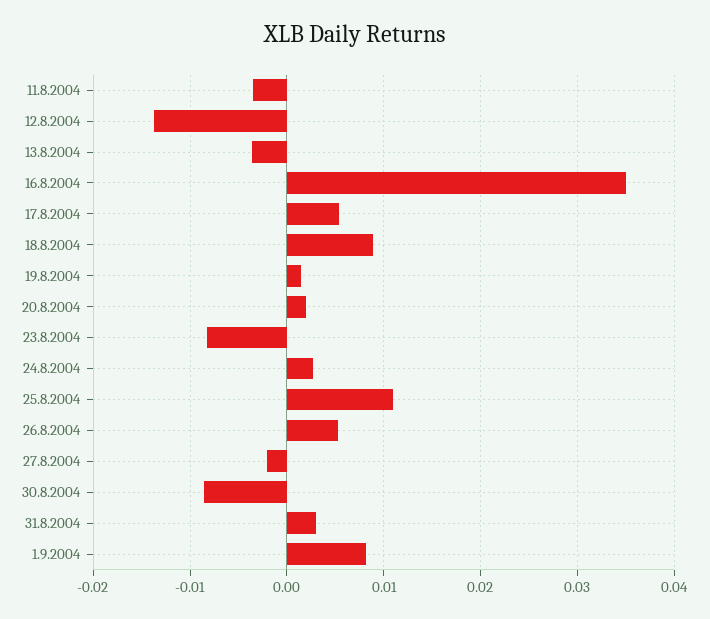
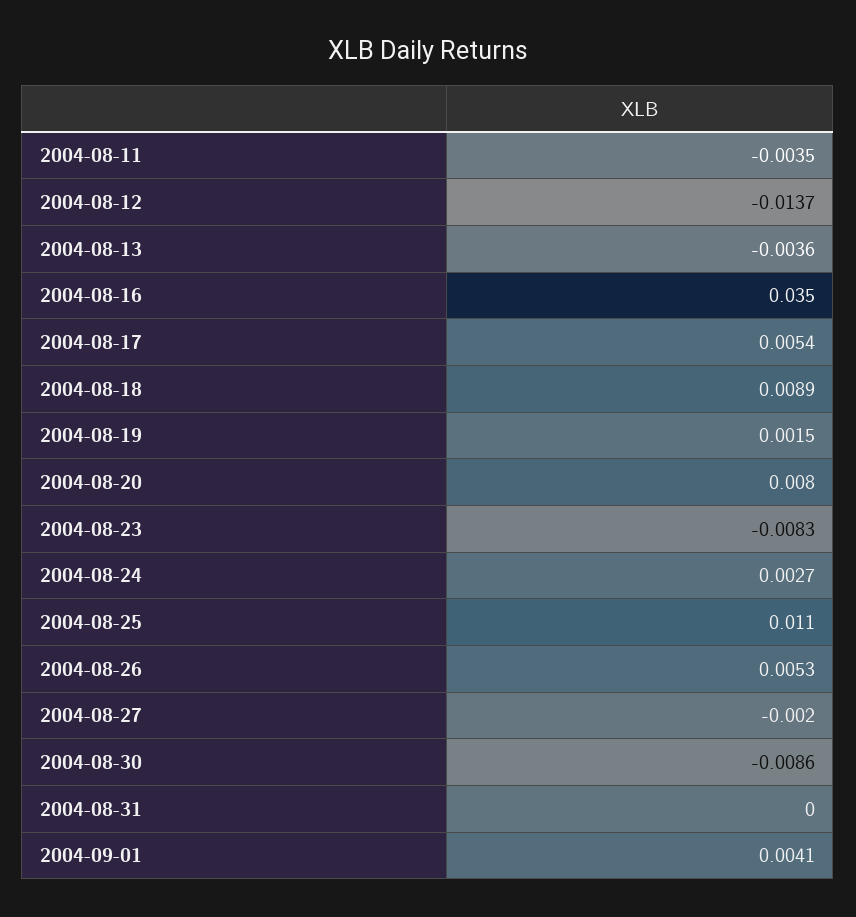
  {
    "11.8.2004": -0.0035,
    "12.8.2004": -0.0137,
    "13.8.2004": -0.0036,
    "16.8.2004": 0.035,
    "17.8.2004": 0.0054,
    "18.8.2004": 0.0089,
    "19.8.2004": 0.0015,
-   "20.8.2004": 0.002,
+   "20.8.2004": 0.008,
    "23.8.2004": -0.0083,
    "24.8.2004": 0.0027,
    "25.8.2004": 0.011,
    "26.8.2004": 0.0053,
    "27.8.2004": -0.002,
    "30.8.2004": -0.0086,
-   "31.8.2004": 0.003,
+   "31.8.2004": 0,
-   "1.9.2004": 0.008
+   "1.9.2004": 0.0041
  }

